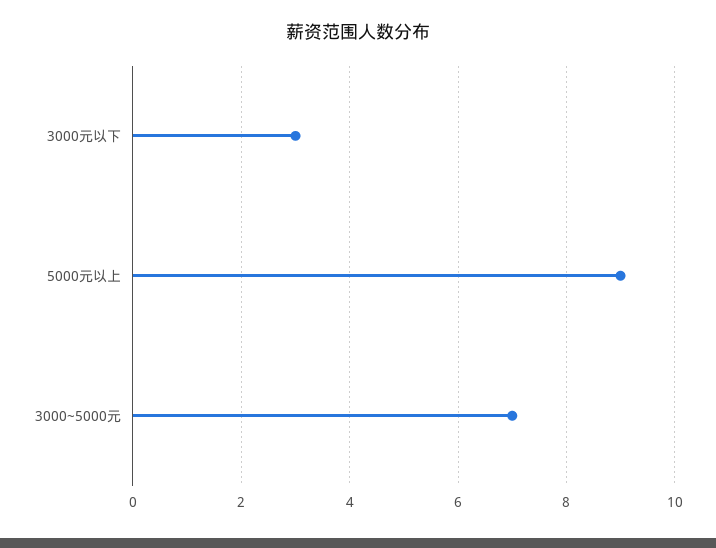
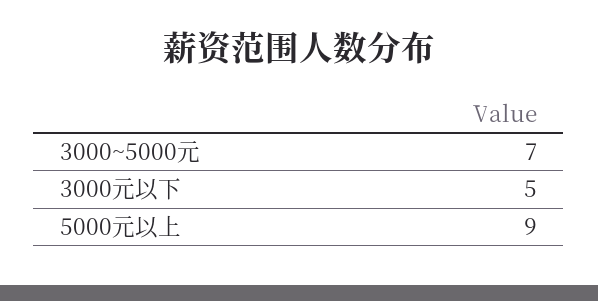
  {
-   "3000元以下": 3,
+   "3000元以下": 5,
    "5000元以上": 9,
    "3000~5000元": 7
  }

